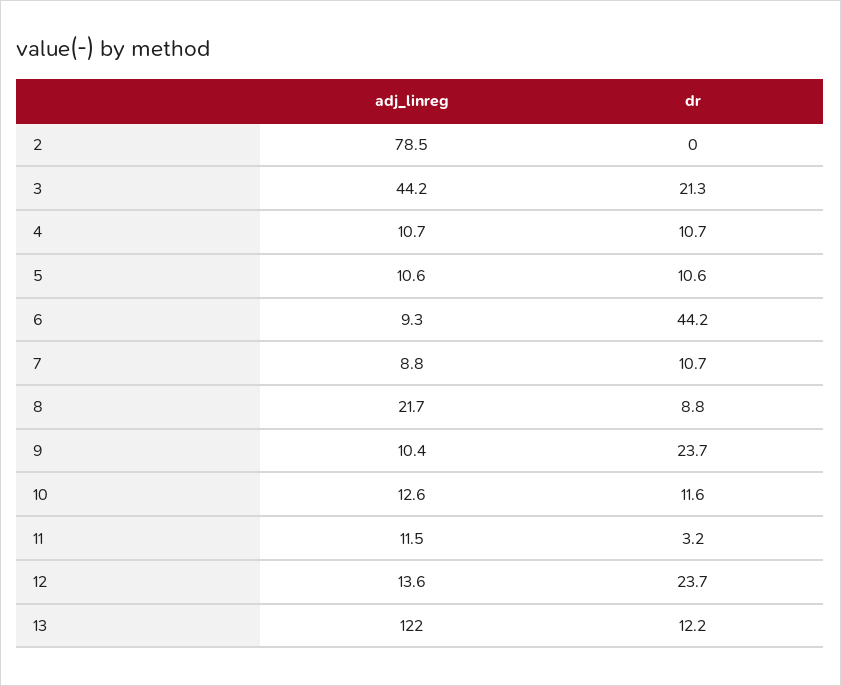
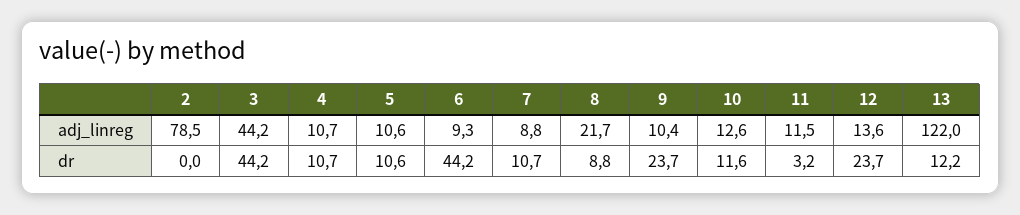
  {
    "adj_linreg": {
      "2": 78.5,
      "3": 44.2,
      "4": 10.7,
      "5": 10.6,
      "6": 9.3,
      "7": 8.8,
      "8": 21.7,
      "9": 10.4,
      "10": 12.6,
      "11": 11.5,
      "12": 13.6,
      "13": 122
    },
    "dr": {
      "2": 0,
-     "3": 21.3,
+     "3": 44.2,
      "4": 10.7,
      "5": 10.6,
      "6": 44.2,
      "7": 10.7,
      "8": 8.8,
      "9": 23.7,
      "10": 11.6,
      "11": 3.2,
      "12": 23.7,
      "13": 12.2
    }
  }

